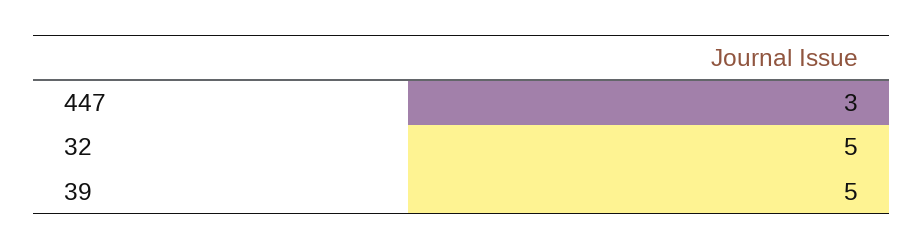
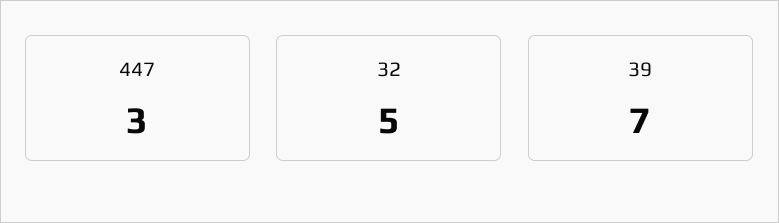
  {
    "447": 3,
    "32": 5,
-   "39": 5
+   "39": 7
  }

